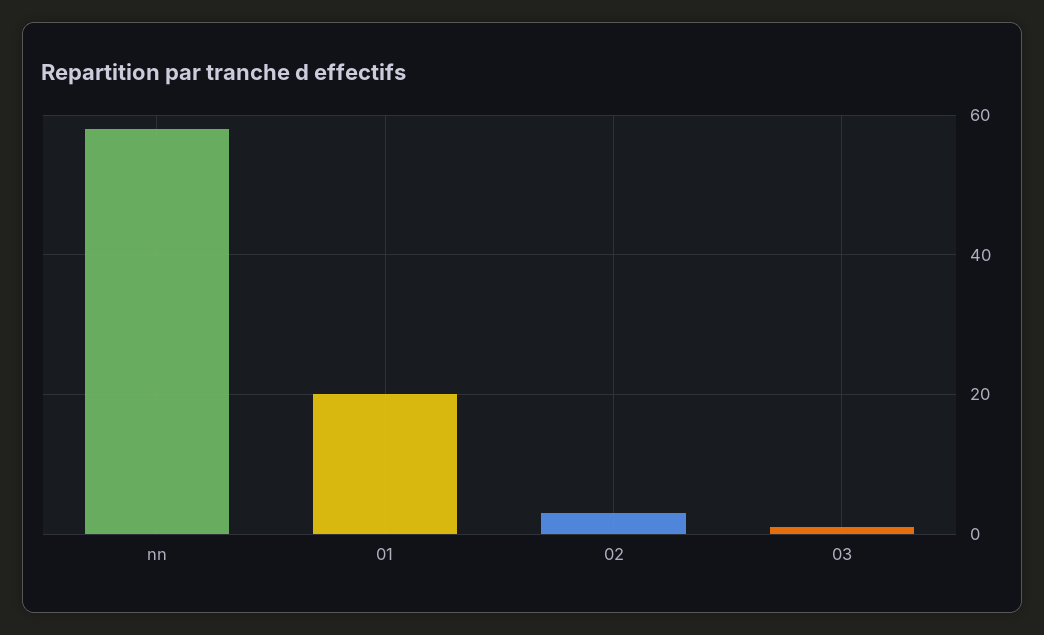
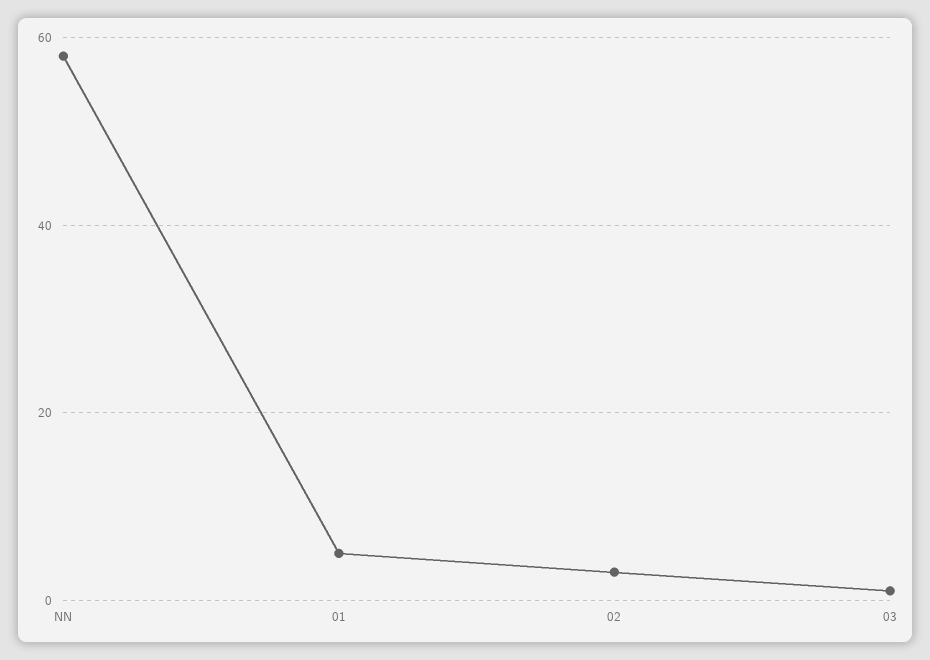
  {
    "nn": 60,
-   "01": 20,
+   "01": 5,
    "02": 5,
    "03": 0
  }

